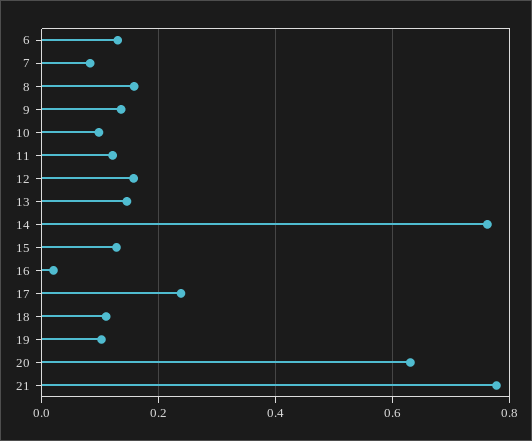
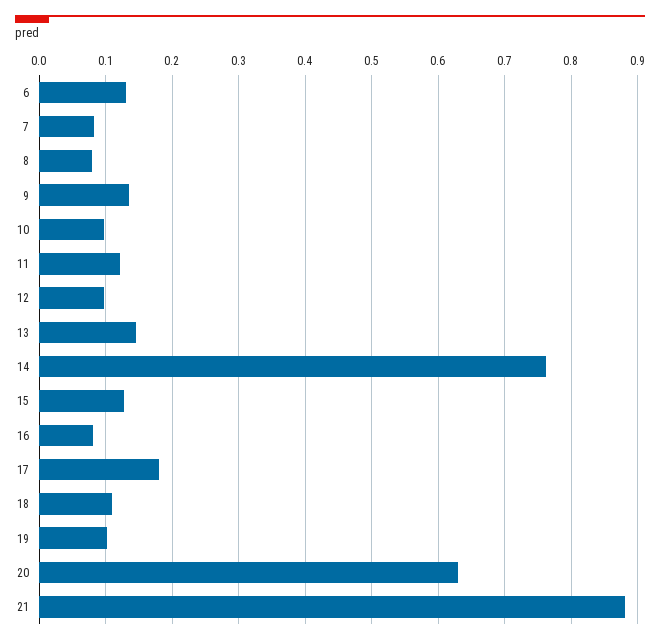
  {
    "6": 0.13,
    "7": 0.08,
-   "8": 0.16,
+   "8": 0.08,
    "9": 0.14,
    "10": 0.1,
    "11": 0.12,
-   "12": 0.16,
+   "12": 0.1,
    "13": 0.15,
    "14": 0.76,
    "15": 0.13,
-   "16": 0.02,
+   "16": 0.08,
-   "17": 0.24,
+   "17": 0.18,
    "18": 0.11,
    "19": 0.1,
    "20": 0.63,
-   "21": 0.78
+   "21": 0.88
  }

